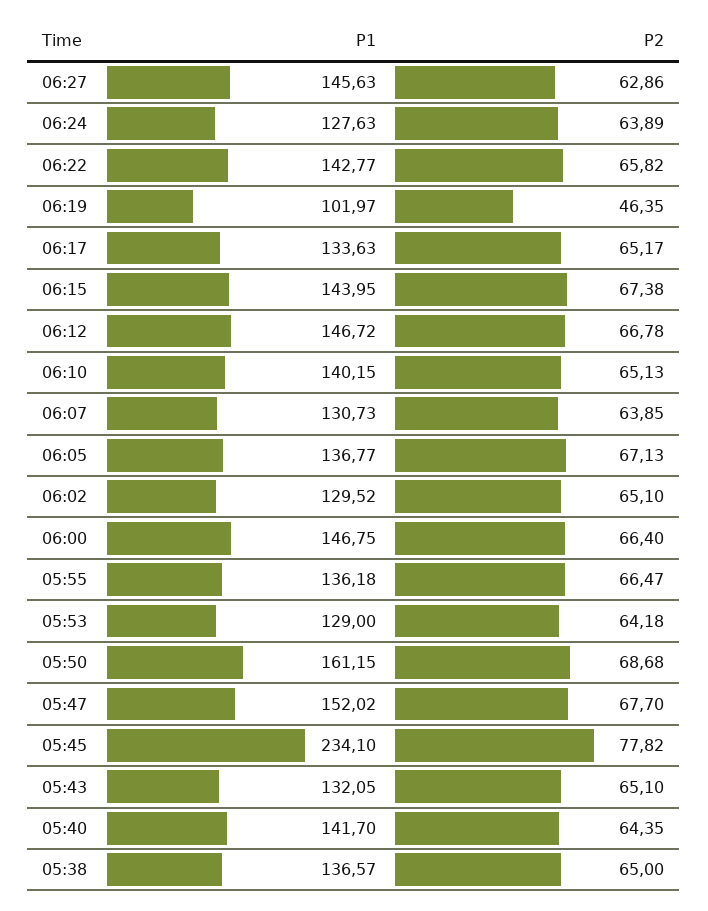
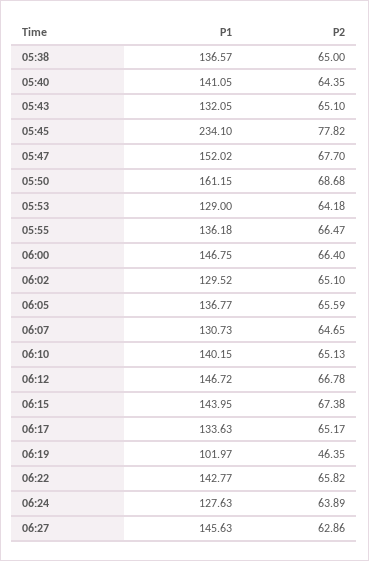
  {
    "P1": {
      "06:27": 145.63,
      "06:24": 127.63,
      "06:22": 142.77,
      "06:19": 101.97,
      "06:17": 133.63,
      "06:15": 143.95,
      "06:12": 146.72,
      "06:10": 140.15,
      "06:07": 130.73,
      "06:05": 136.77,
      "06:02": 129.52,
      "06:00": 146.75,
      "05:55": 136.18,
      "05:53": 129,
      "05:50": 161.15,
      "05:47": 152.02,
      "05:45": 234.1,
      "05:43": 132.05,
-     "05:40": 141.7,
+     "05:40": 141.05,
      "05:38": 136.57
    },
    "P2": {
      "06:27": 62.86,
      "06:24": 63.89,
      "06:22": 65.82,
      "06:19": 46.35,
      "06:17": 65.17,
      "06:15": 67.38,
      "06:12": 66.78,
      "06:10": 65.13,
-     "06:07": 63.85,
+     "06:07": 64.65,
-     "06:05": 67.13,
+     "06:05": 65.59,
      "06:02": 65.1,
      "06:00": 66.4,
      "05:55": 66.47,
      "05:53": 64.18,
      "05:50": 68.68,
      "05:47": 67.7,
      "05:45": 77.82,
      "05:43": 65.1,
      "05:40": 64.35,
      "05:38": 65
    }
  }

